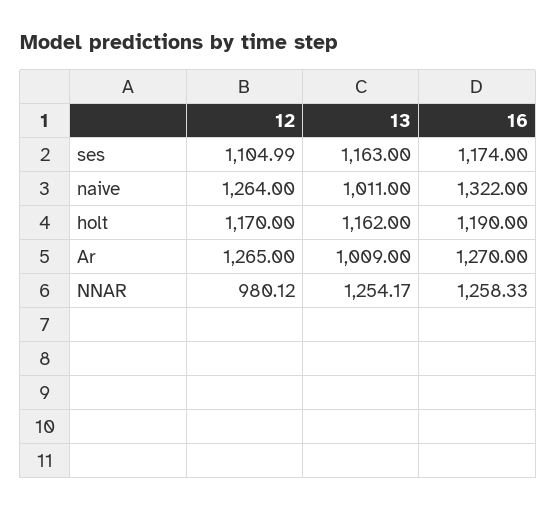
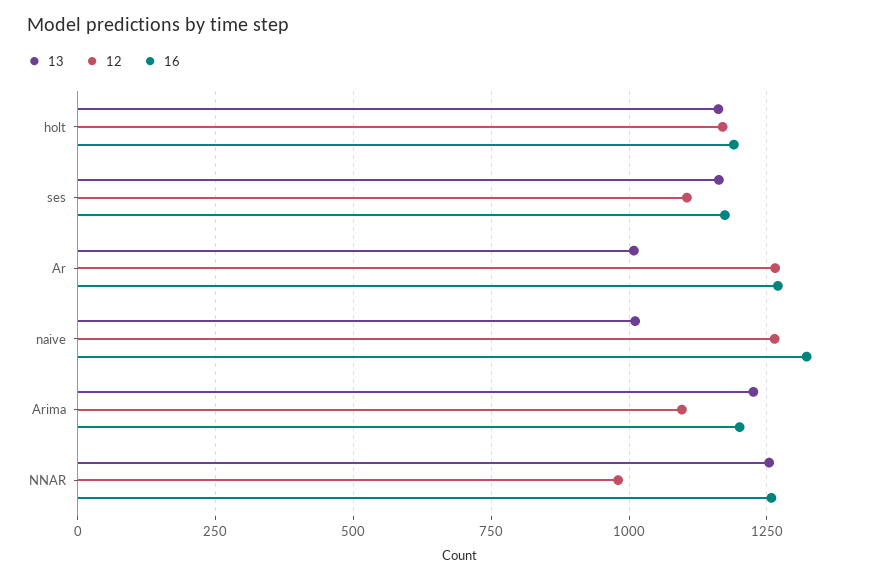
  {
    "12": {
      "ses": 1104.99,
      "naive": 1264,
      "holt": 1170,
      "Ar": 1265,
-     "NNAR": 980.12
+     "NNAR": 980.12,
+     "Arima": 1100
    },
    "13": {
      "ses": 1163,
      "naive": 1011,
      "holt": 1162,
      "Ar": 1009,
-     "NNAR": 1254.17
+     "NNAR": 1254.17,
+     "Arima": 1225
    },
    "16": {
      "ses": 1174,
      "naive": 1322,
      "holt": 1190,
      "Ar": 1270,
-     "NNAR": 1258.33
+     "NNAR": 1258.33,
+     "Arima": 1200
    }
  }

